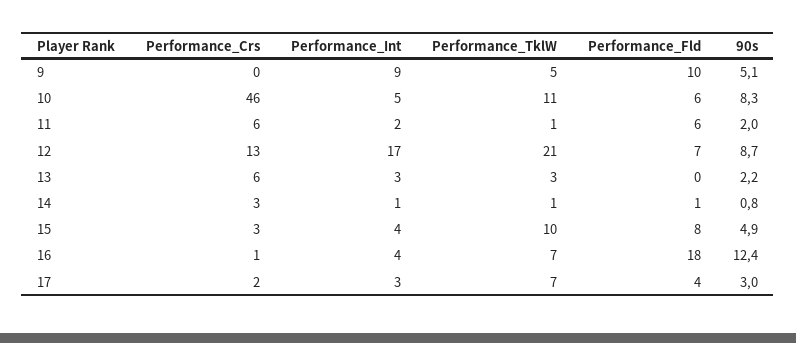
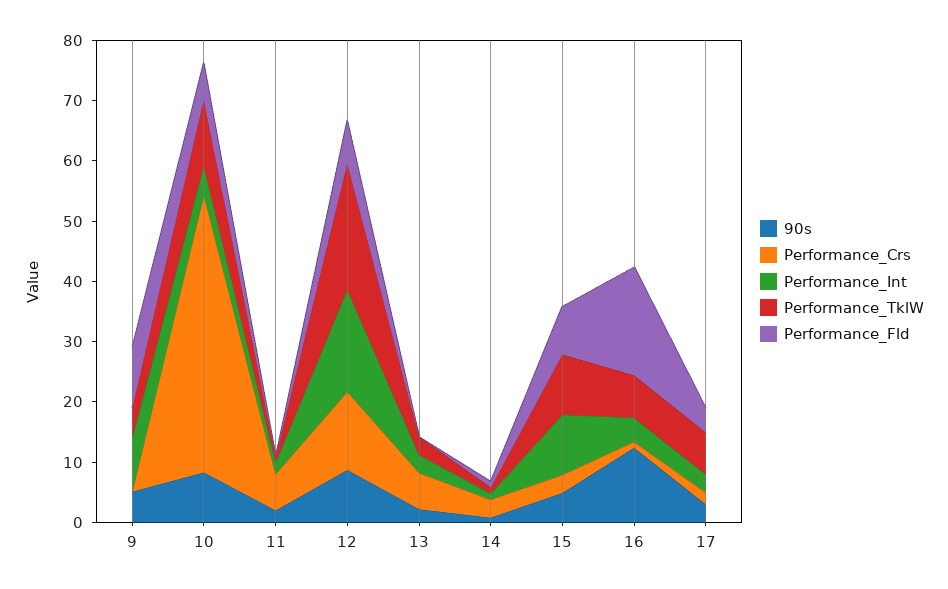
  {
    "Performance_Crs": {
      "9": 0,
      "10": 46,
      "11": 6,
      "12": 13,
      "13": 6,
      "14": 3,
      "15": 3,
      "16": 1,
      "17": 2
    },
    "Performance_Int": {
      "9": 9,
      "10": 5,
      "11": 2,
      "12": 17,
      "13": 3,
      "14": 1,
-     "15": 4,
+     "15": 10,
      "16": 4,
      "17": 3
    },
    "Performance_TklW": {
      "9": 5,
      "10": 11,
      "11": 1,
      "12": 21,
      "13": 3,
      "14": 1,
      "15": 10,
      "16": 7,
      "17": 7
    },
    "Performance_Fld": {
      "9": 10,
      "10": 6,
-     "11": 6,
+     "11": 0,
      "12": 7,
      "13": 0,
      "14": 1,
      "15": 8,
      "16": 18,
      "17": 4
    },
    "90s": {
      "9": 5.1,
      "10": 8.3,
      "11": 2,
      "12": 8.7,
      "13": 2.2,
      "14": 0.8,
      "15": 4.9,
      "16": 12.4,
      "17": 3
    }
  }

